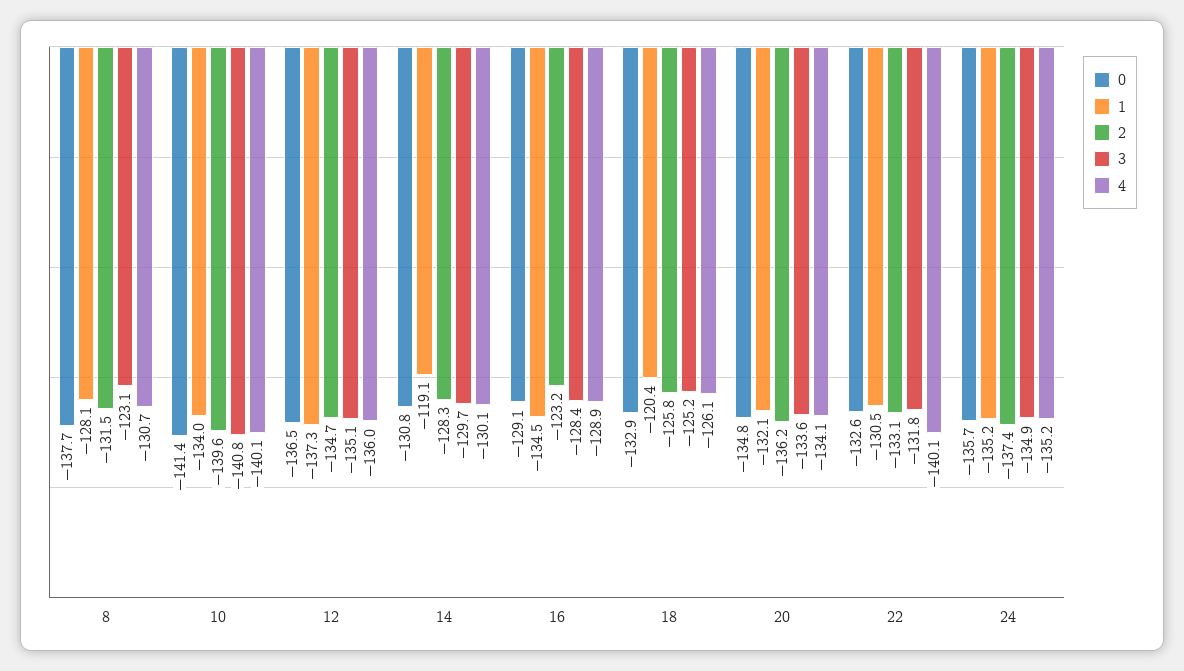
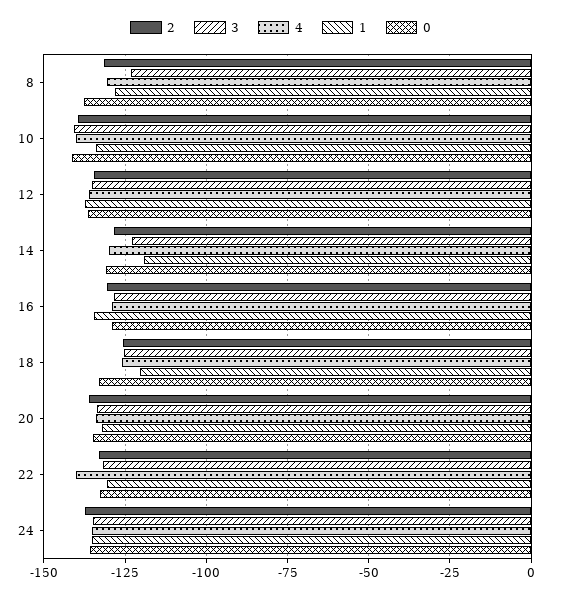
  {
    "0": {
      "8": -137.7,
      "10": -141.4,
      "12": -136.5,
      "14": -130.8,
      "16": -129.1,
      "18": -132.9,
      "20": -134.8,
      "22": -132.6,
      "24": -135.7
    },
    "1": {
      "8": -128.1,
      "10": -134,
      "12": -137.3,
      "14": -119.1,
      "16": -134.5,
      "18": -120.4,
      "20": -132.1,
      "22": -130.5,
      "24": -135.2
    },
    "2": {
      "8": -131.5,
      "10": -139.6,
      "12": -134.7,
      "14": -128.3,
-     "16": -123.2,
+     "16": -130,
      "18": -125.8,
      "20": -136.2,
      "22": -133.1,
      "24": -137.4
    },
    "3": {
      "8": -123.1,
      "10": -140.8,
      "12": -135.1,
-     "14": -129.7,
+     "14": -122.5,
      "16": -128.4,
      "18": -125.2,
      "20": -133.6,
      "22": -131.8,
      "24": -134.9
    },
    "4": {
      "8": -130.7,
      "10": -140.1,
      "12": -136,
      "14": -130.1,
      "16": -128.9,
      "18": -126.1,
      "20": -134.1,
      "22": -140.1,
      "24": -135.2
    }
  }

